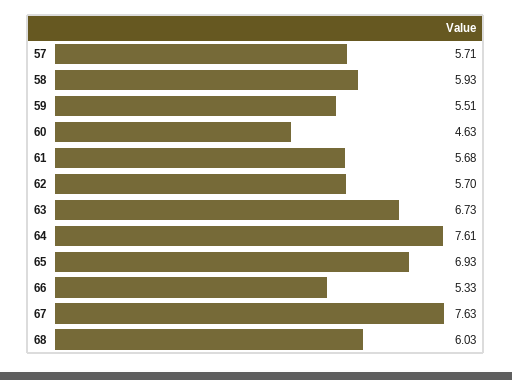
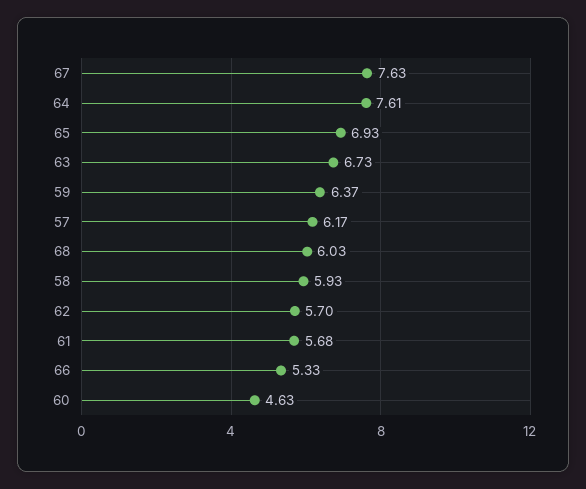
  {
-   "57": 5.71,
+   "57": 6.17,
    "58": 5.93,
-   "59": 5.51,
+   "59": 6.37,
    "60": 4.63,
    "61": 5.68,
    "62": 5.7,
    "63": 6.73,
    "64": 7.61,
    "65": 6.93,
    "66": 5.33,
    "67": 7.63,
    "68": 6.03
  }

